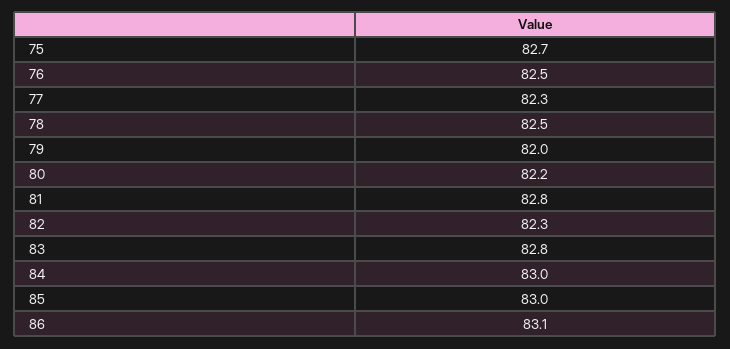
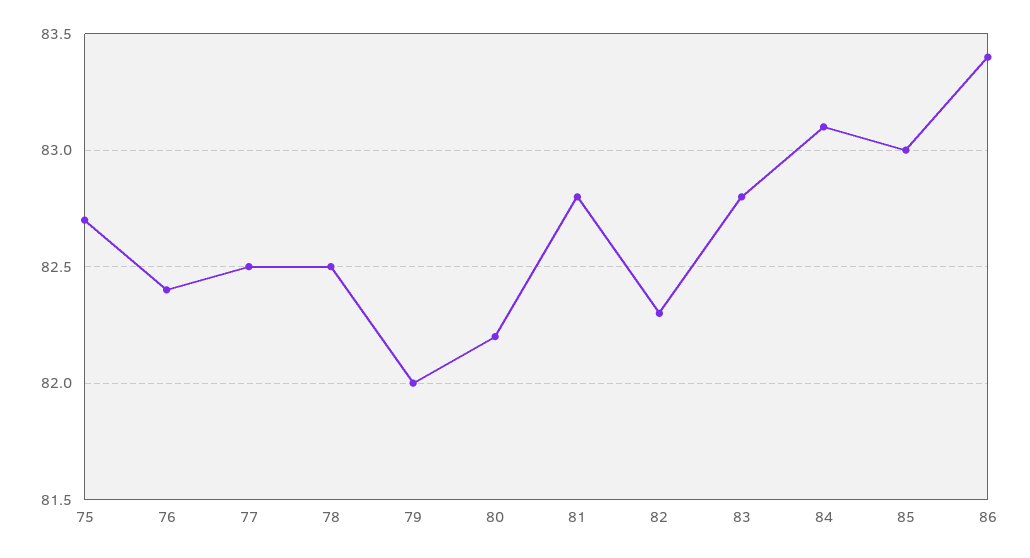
  {
    "75": 82.7,
-   "76": 82.5,
+   "76": 82.4,
-   "77": 82.3,
+   "77": 82.5,
    "78": 82.5,
    "79": 82,
    "80": 82.2,
    "81": 82.8,
    "82": 82.3,
    "83": 82.8,
-   "84": 83,
+   "84": 83.1,
    "85": 83,
-   "86": 83.1
+   "86": 83.4
  }

